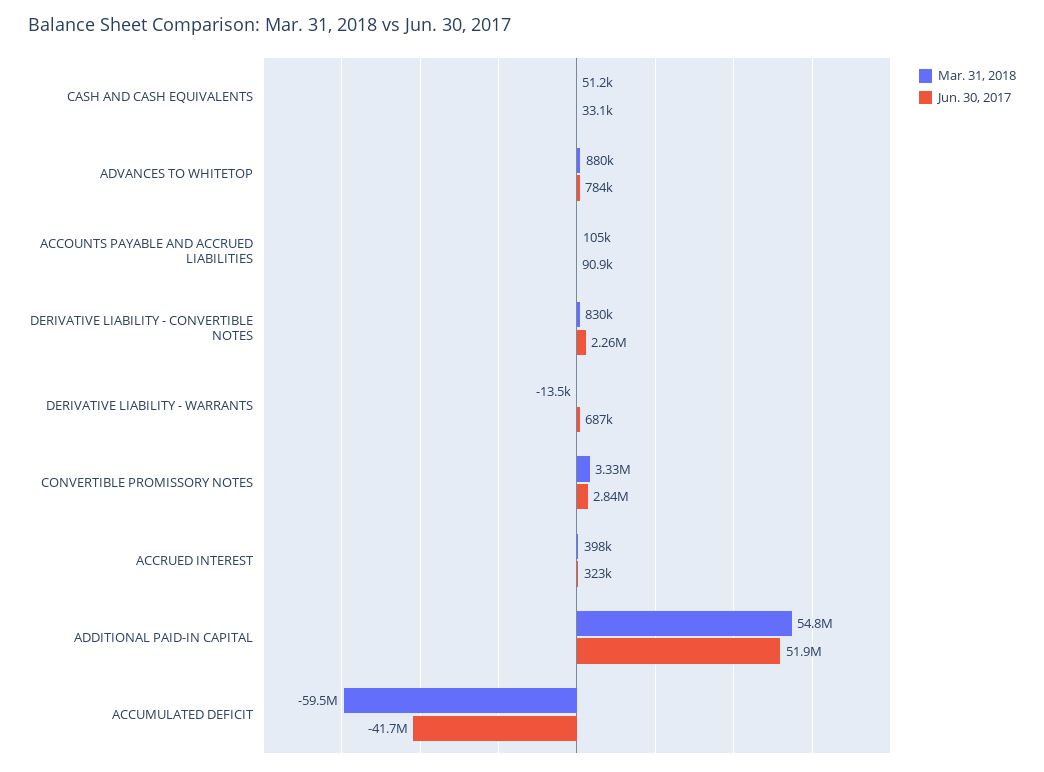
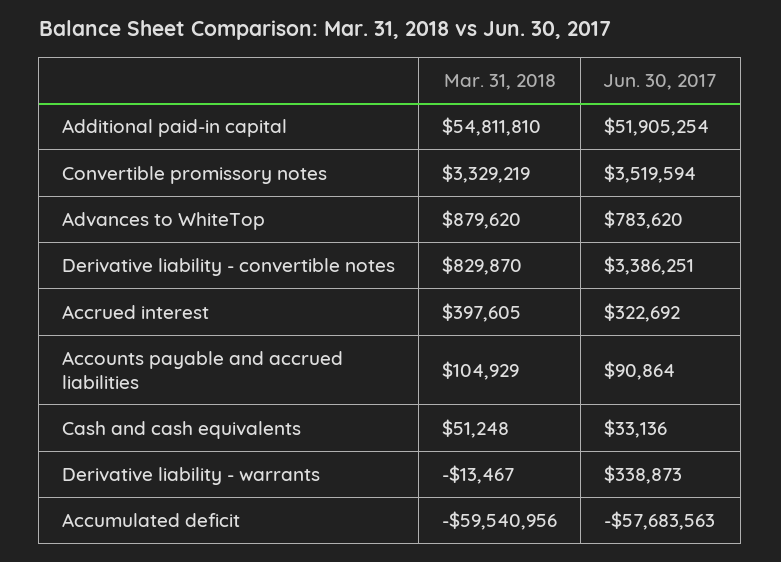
  {
    "Mar. 31, 2018": {
      "CASH AND CASH EQUIVALENTS": 51248,
      "ADVANCES TO WHITETOP": 879620,
      "ACCOUNTS PAYABLE AND ACCRUED LIABILITIES": 104929,
      "DERIVATIVE LIABILITY - CONVERTIBLE NOTES": 829870,
      "DERIVATIVE LIABILITY - WARRANTS": -13467,
      "CONVERTIBLE PROMISSORY NOTES": 3329219,
      "ACCRUED INTEREST": 397605,
      "ADDITIONAL PAID-IN CAPITAL": 54811810,
      "ACCUMULATED DEFICIT": -59540956
    },
    "Jun. 30, 2017": {
      "CASH AND CASH EQUIVALENTS": 33136,
      "ADVANCES TO WHITETOP": 783620,
      "ACCOUNTS PAYABLE AND ACCRUED LIABILITIES": 90864,
-     "DERIVATIVE LIABILITY - CONVERTIBLE NOTES": 2260000,
+     "DERIVATIVE LIABILITY - CONVERTIBLE NOTES": 3386251,
-     "DERIVATIVE LIABILITY - WARRANTS": 687000,
+     "DERIVATIVE LIABILITY - WARRANTS": 338873,
-     "CONVERTIBLE PROMISSORY NOTES": 2840000,
+     "CONVERTIBLE PROMISSORY NOTES": 3519594,
      "ACCRUED INTEREST": 322692,
      "ADDITIONAL PAID-IN CAPITAL": 51905254,
-     "ACCUMULATED DEFICIT": -41700000
+     "ACCUMULATED DEFICIT": -57683563
    }
  }

